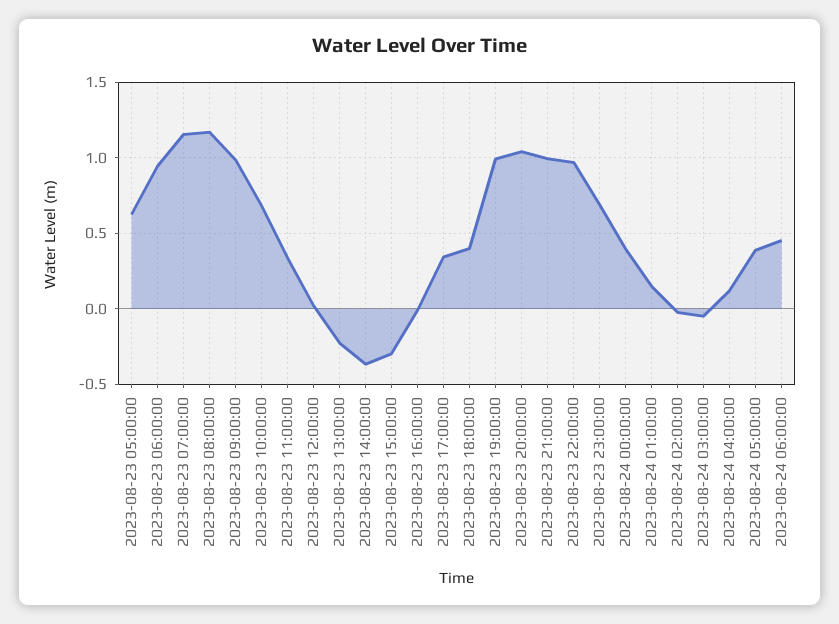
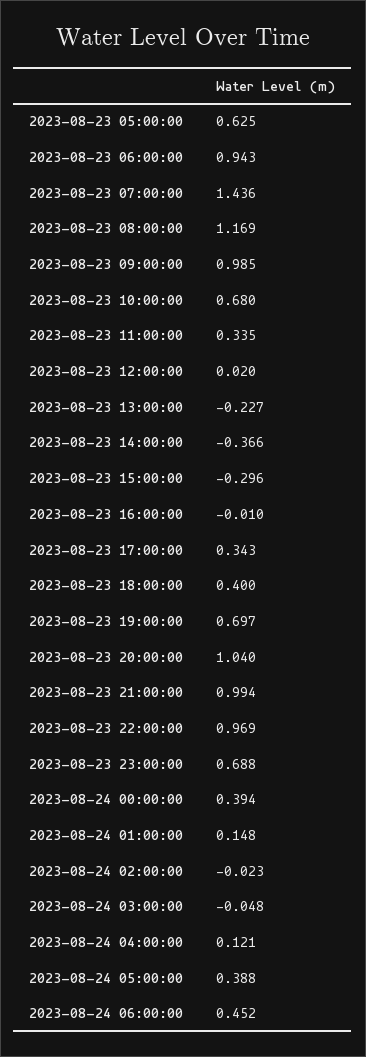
  {
    "2023-08-23 05:00:00": 0.625,
    "2023-08-23 06:00:00": 0.943,
-   "2023-08-23 07:00:00": 1.15,
+   "2023-08-23 07:00:00": 1.436,
    "2023-08-23 08:00:00": 1.169,
    "2023-08-23 09:00:00": 0.985,
    "2023-08-23 10:00:00": 0.68,
    "2023-08-23 11:00:00": 0.335,
    "2023-08-23 12:00:00": 0.02,
    "2023-08-23 13:00:00": -0.227,
    "2023-08-23 14:00:00": -0.366,
    "2023-08-23 15:00:00": -0.296,
    "2023-08-23 16:00:00": -0.01,
    "2023-08-23 17:00:00": 0.343,
    "2023-08-23 18:00:00": 0.4,
-   "2023-08-23 19:00:00": 1,
+   "2023-08-23 19:00:00": 0.697,
    "2023-08-23 20:00:00": 1.04,
    "2023-08-23 21:00:00": 0.994,
    "2023-08-23 22:00:00": 0.969,
    "2023-08-23 23:00:00": 0.688,
    "2023-08-24 00:00:00": 0.394,
    "2023-08-24 01:00:00": 0.148,
    "2023-08-24 02:00:00": -0.023,
    "2023-08-24 03:00:00": -0.048,
    "2023-08-24 04:00:00": 0.121,
    "2023-08-24 05:00:00": 0.388,
    "2023-08-24 06:00:00": 0.452
  }

